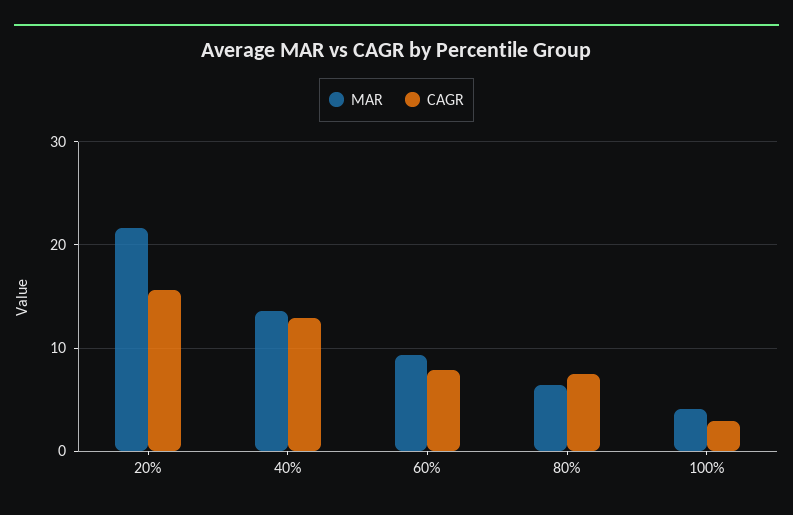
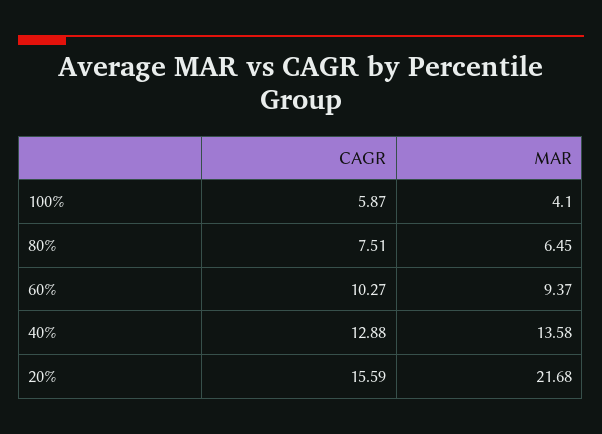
  {
    "MAR": {
      "20%": 21.68,
      "40%": 13.58,
      "60%": 9.37,
      "80%": 6.45,
      "100%": 4.1
    },
    "CAGR": {
      "20%": 15.59,
      "40%": 12.88,
-     "60%": 8,
+     "60%": 10.27,
      "80%": 7.51,
-     "100%": 3
+     "100%": 5.87
    }
  }

